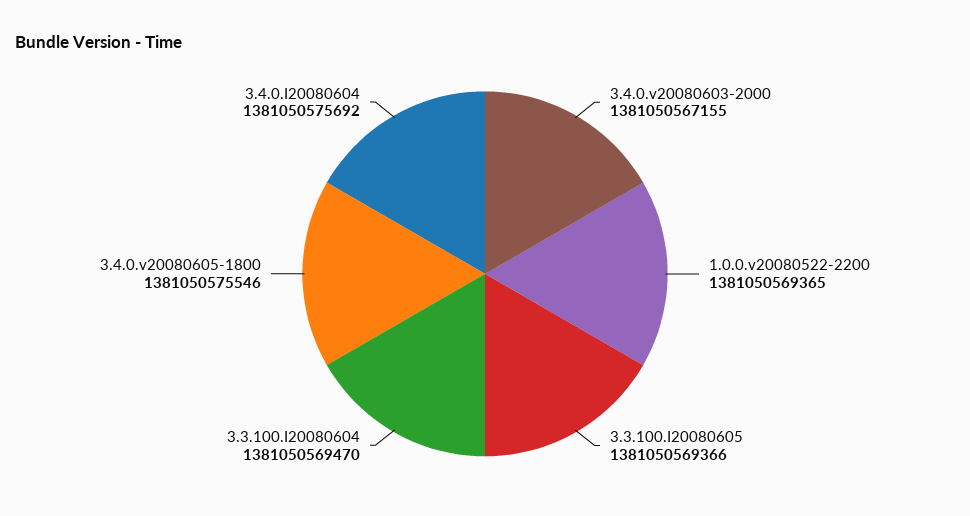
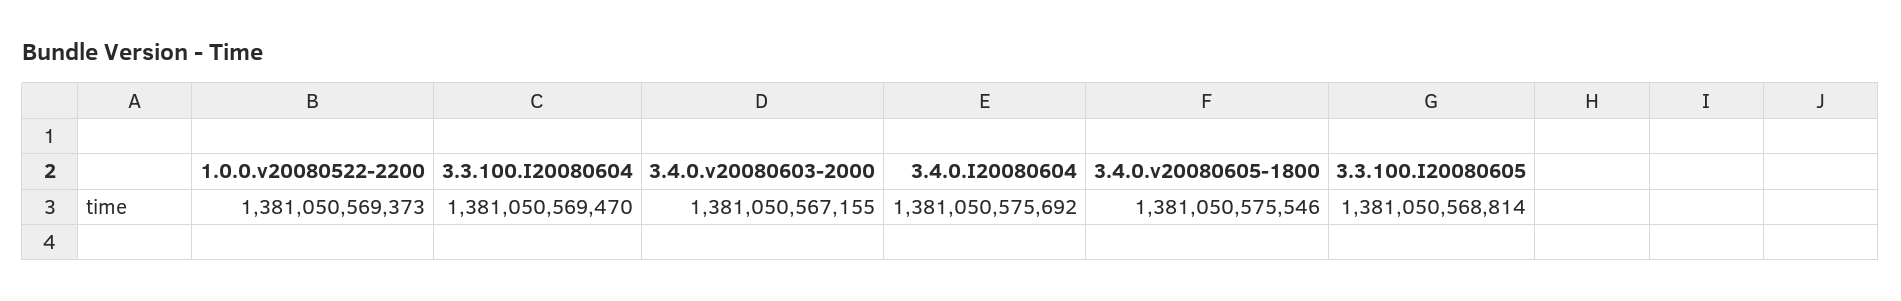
  {
    "3.4.0.v20080603-2000": 1381050567155,
-   "1.0.0.v20080522-2200": 1381050569365,
+   "1.0.0.v20080522-2200": 1381050569373,
-   "3.3.100.I20080605": 1381050569366,
+   "3.3.100.I20080605": 1381050568814,
    "3.3.100.I20080604": 1381050569470,
    "3.4.0.v20080605-1800": 1381050575546,
    "3.4.0.I20080604": 1381050575692
  }

